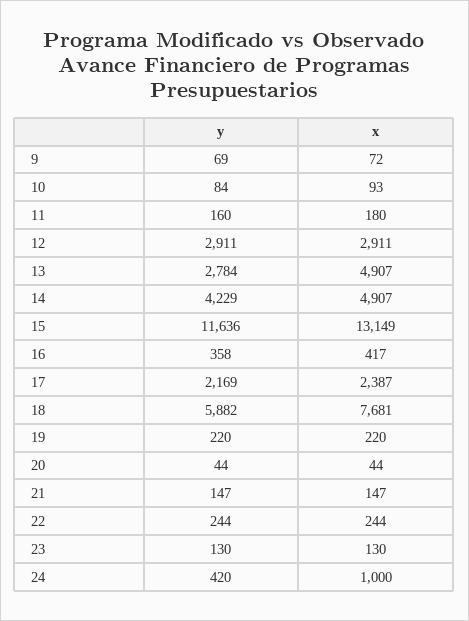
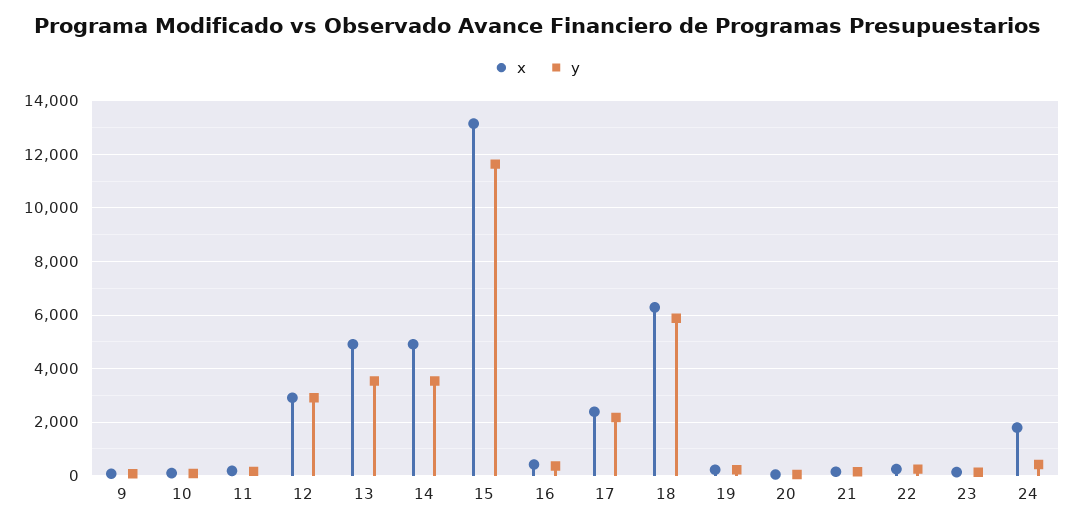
  {
    "y": {
      "9": 69,
      "10": 84,
      "11": 160,
      "12": 2911,
-     "13": 2784,
+     "13": 3500,
-     "14": 4229,
+     "14": 3500,
      "15": 11636,
      "16": 358,
      "17": 2169,
      "18": 5882,
      "19": 220,
      "20": 44,
      "21": 147,
      "22": 244,
      "23": 130,
      "24": 420
    },
    "x": {
      "9": 72,
      "10": 93,
      "11": 180,
      "12": 2911,
      "13": 4907,
      "14": 4907,
      "15": 13149,
      "16": 417,
      "17": 2387,
-     "18": 7681,
+     "18": 6250,
      "19": 220,
      "20": 44,
      "21": 147,
      "22": 244,
      "23": 130,
-     "24": 1000
+     "24": 1750
    }
  }

